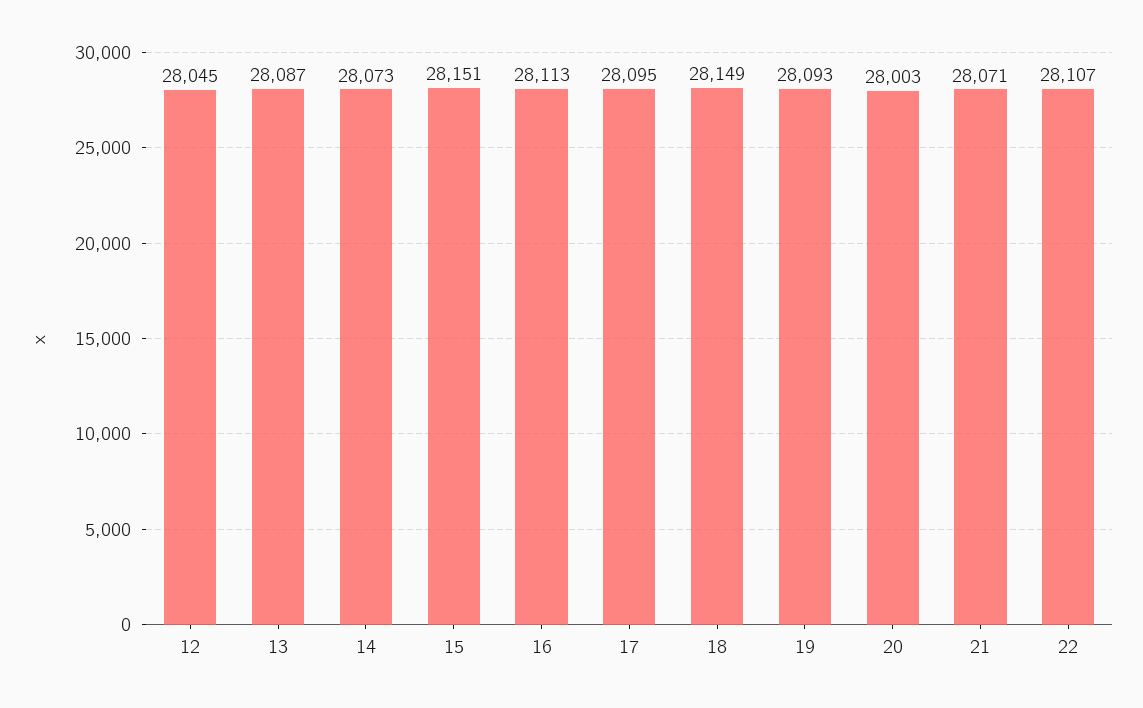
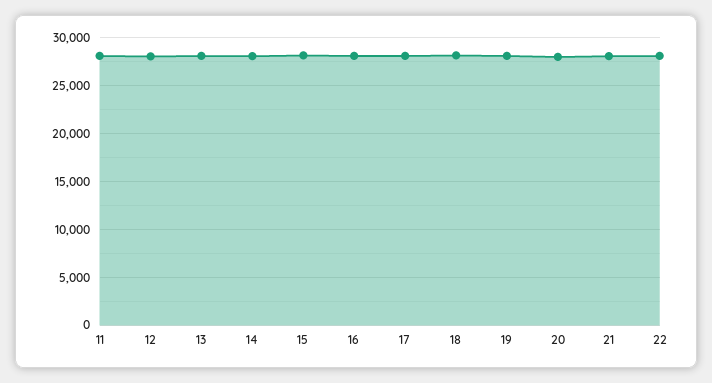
  {
    "12": 28045,
    "13": 28087,
    "14": 28073,
    "15": 28151,
    "16": 28113,
    "17": 28095,
    "18": 28149,
    "19": 28093,
    "20": 28003,
    "21": 28071,
-   "22": 28107
+   "22": 28107,
+   "11": 28000
  }

